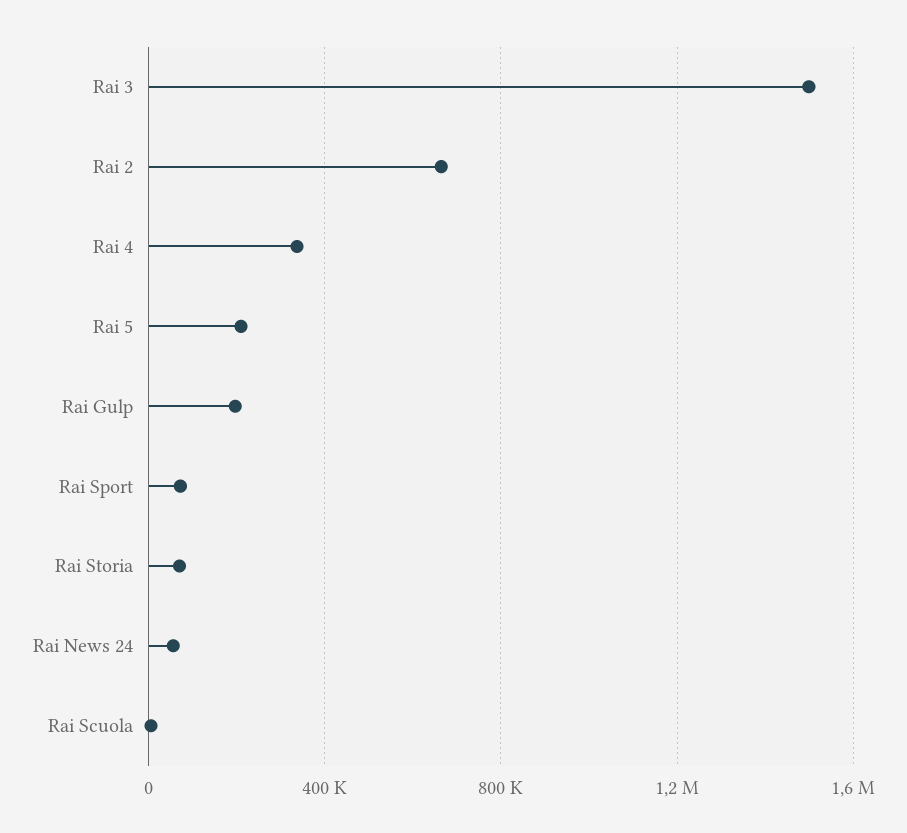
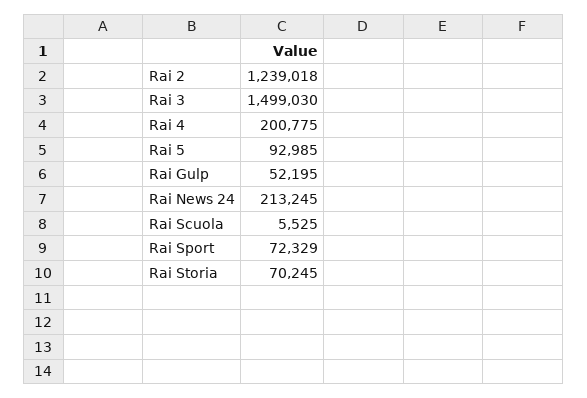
  {
    "Rai 3": 1499030,
-   "Rai 2": 650000,
+   "Rai 2": 1239018,
-   "Rai 4": 350000,
+   "Rai 4": 200775,
-   "Rai 5": 200000,
+   "Rai 5": 92985,
-   "Rai Gulp": 200000,
+   "Rai Gulp": 52195,
    "Rai Sport": 72329,
    "Rai Storia": 70245,
-   "Rai News 24": 50000,
+   "Rai News 24": 213245,
    "Rai Scuola": 5525
  }

